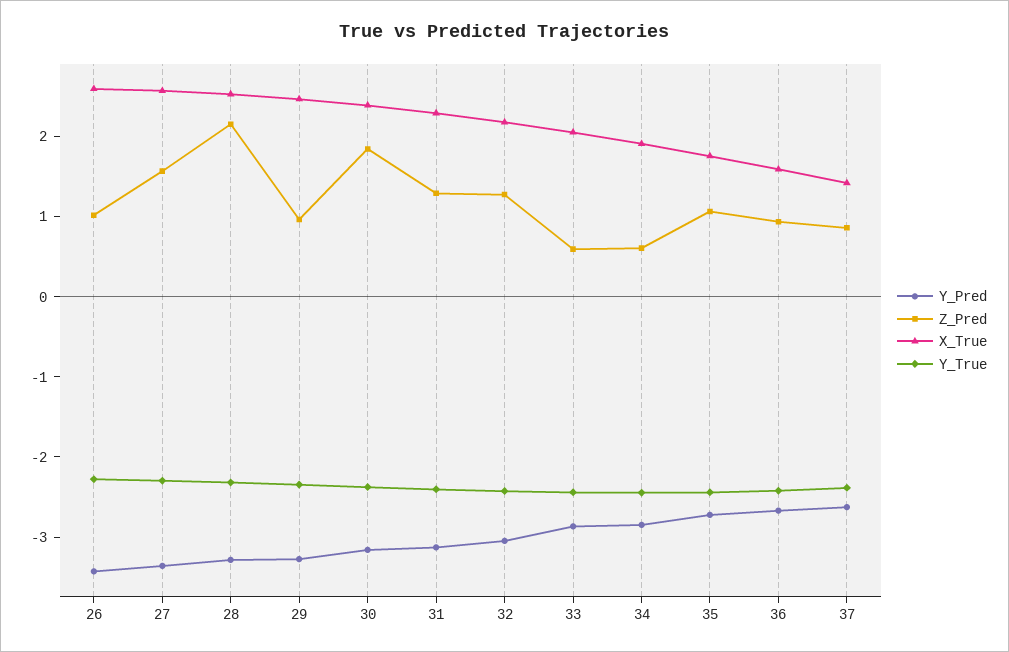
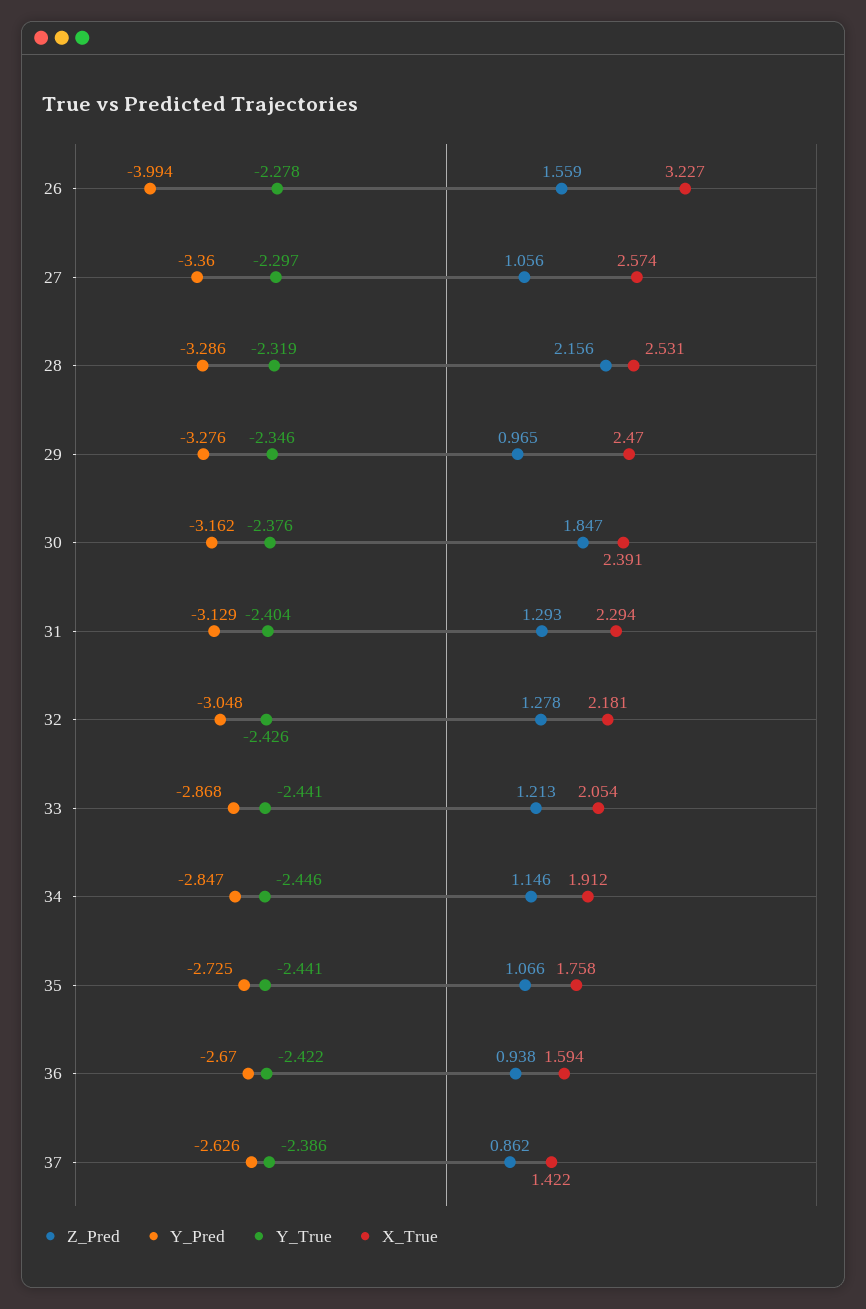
  {
    "Y_Pred": {
-     "26": -3.4,
+     "26": -3.994,
      "27": -3.36,
      "28": -3.286,
      "29": -3.276,
      "30": -3.162,
      "31": -3.129,
      "32": -3.048,
      "33": -2.868,
      "34": -2.847,
      "35": -2.725,
      "36": -2.67,
      "37": -2.626
    },
    "Z_Pred": {
-     "26": 1,
+     "26": 1.559,
-     "27": 1.6,
+     "27": 1.056,
      "28": 2.156,
      "29": 0.965,
      "30": 1.847,
      "31": 1.293,
      "32": 1.278,
-     "33": 0.6,
+     "33": 1.213,
-     "34": 0.6,
+     "34": 1.146,
      "35": 1.066,
      "36": 0.938,
      "37": 0.862
    },
    "X_True": {
-     "26": 2.6,
+     "26": 3.227,
      "27": 2.574,
      "28": 2.531,
      "29": 2.47,
      "30": 2.391,
      "31": 2.294,
      "32": 2.181,
      "33": 2.054,
      "34": 1.912,
      "35": 1.758,
      "36": 1.594,
      "37": 1.422
    },
    "Y_True": {
      "26": -2.278,
      "27": -2.297,
      "28": -2.319,
      "29": -2.346,
      "30": -2.376,
      "31": -2.404,
      "32": -2.426,
      "33": -2.441,
      "34": -2.446,
      "35": -2.441,
      "36": -2.422,
      "37": -2.386
    }
  }

